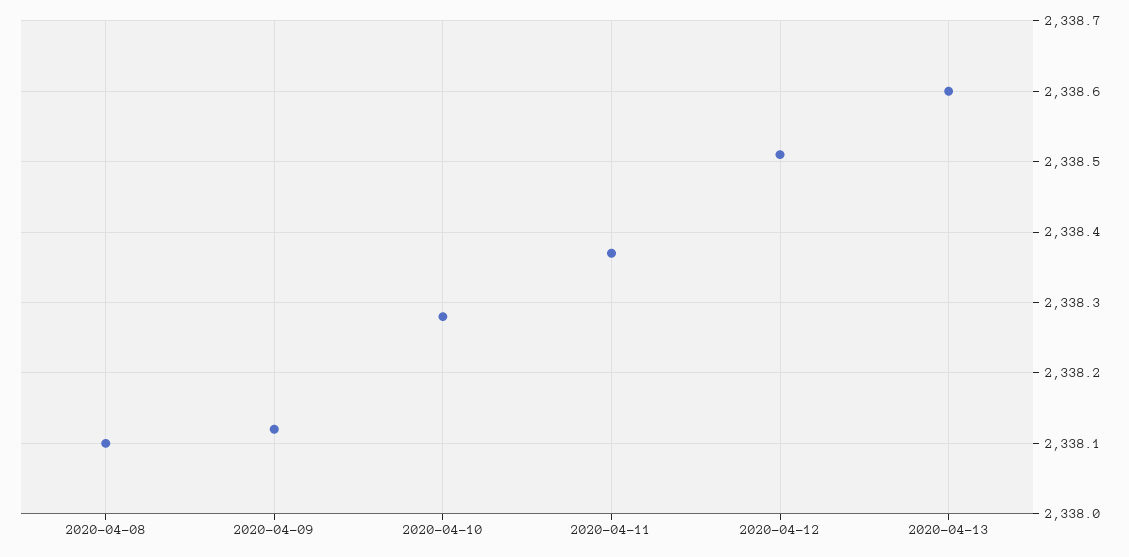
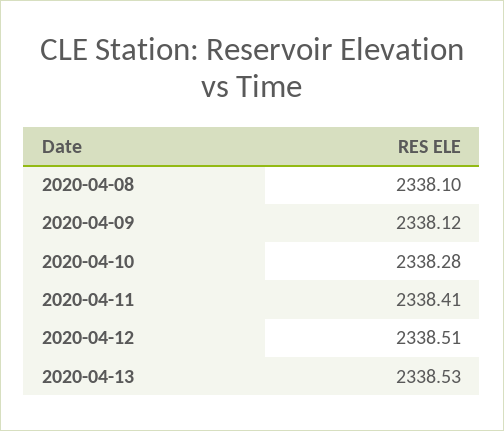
  {
    "2020-04-08": 2338.1,
    "2020-04-09": 2338.12,
    "2020-04-10": 2338.28,
-   "2020-04-11": 2338.37,
+   "2020-04-11": 2338.41,
    "2020-04-12": 2338.51,
-   "2020-04-13": 2338.6
+   "2020-04-13": 2338.53
  }

